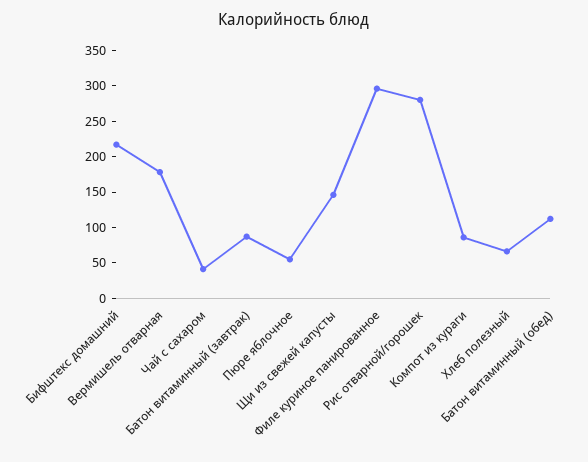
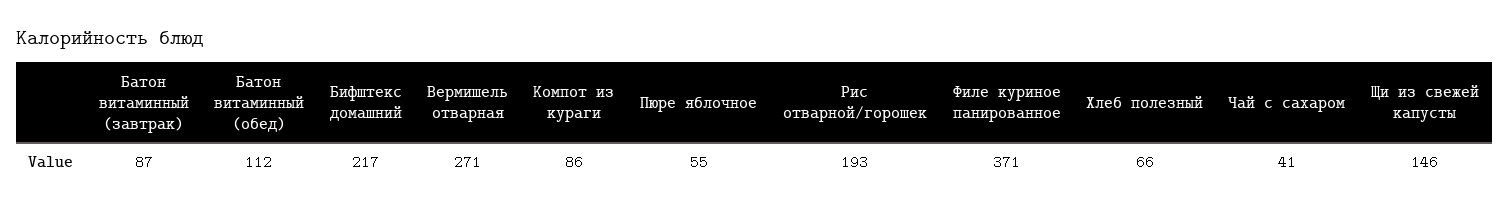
  {
    "Бифштекс домашний": 217,
-   "Вермишель отварная": 175,
+   "Вермишель отварная": 271,
    "Чай с сахаром": 41,
    "Батон витаминный (завтрак)": 87,
    "Пюре яблочное": 55,
    "Щи из свежей капусты": 146,
-   "Филе куриное панированное": 300,
+   "Филе куриное панированное": 371,
-   "Рис отварной/горошек": 275,
+   "Рис отварной/горошек": 193,
    "Компот из кураги": 86,
    "Хлеб полезный": 66,
    "Батон витаминный (обед)": 112
  }

